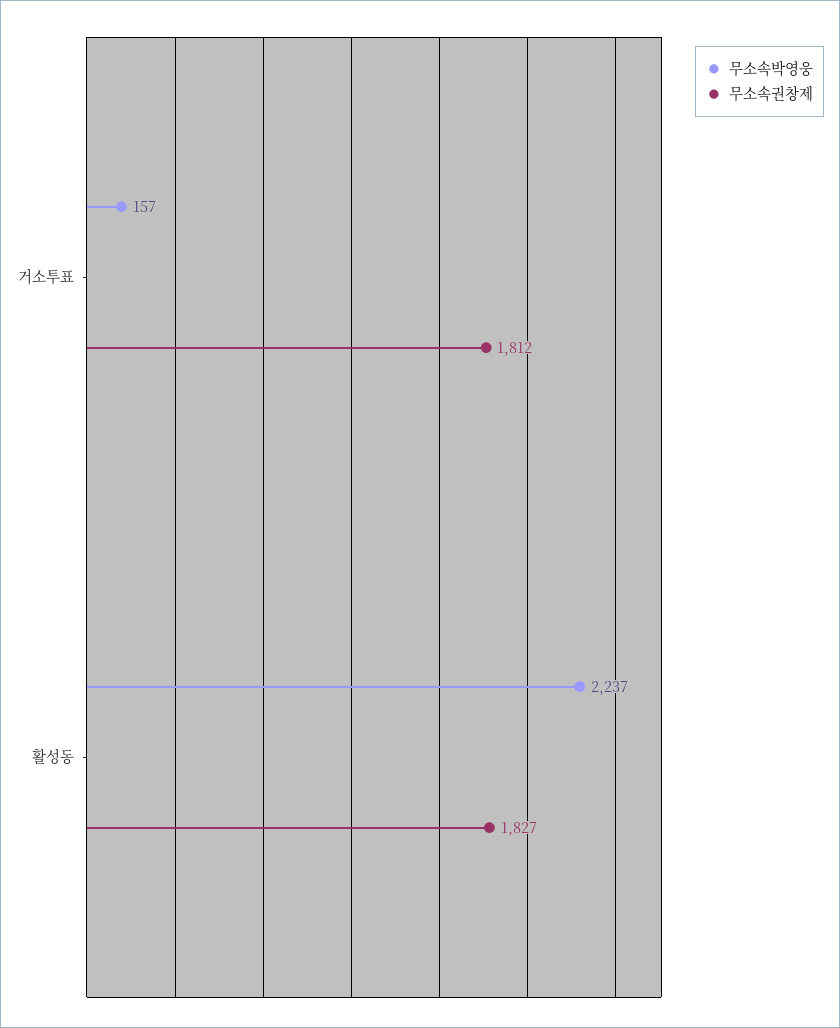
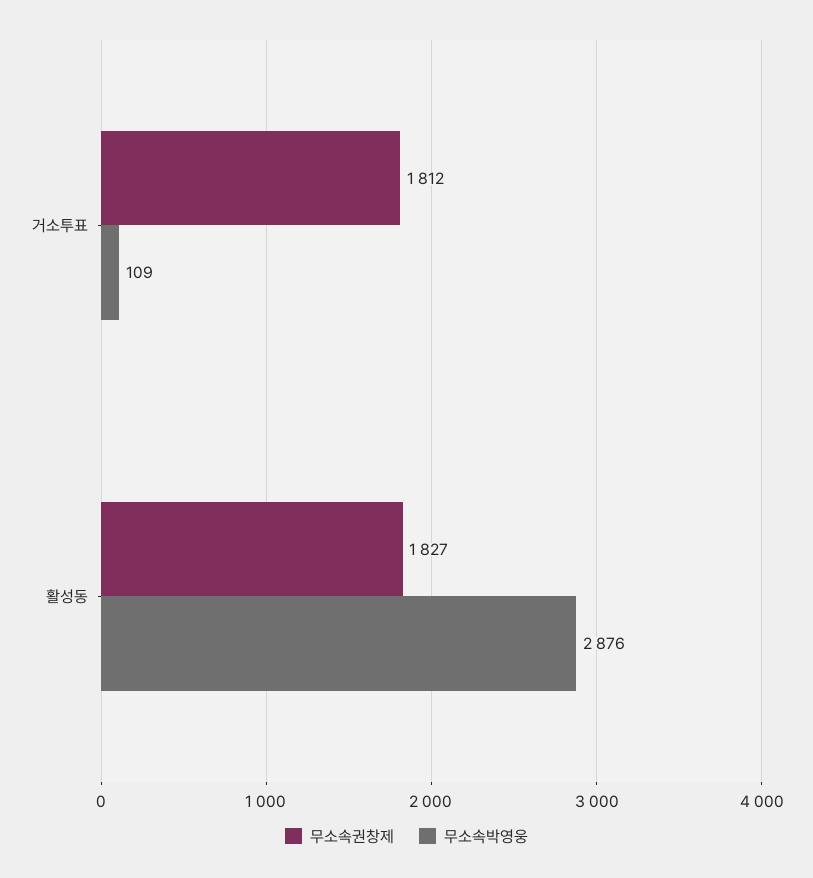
  {
    "무소속박영웅": {
-     "거소투표": 157,
+     "거소투표": 109,
-     "활성동": 2237
+     "활성동": 2876
    },
    "무소속권창제": {
      "거소투표": 1812,
      "활성동": 1827
    }
  }

